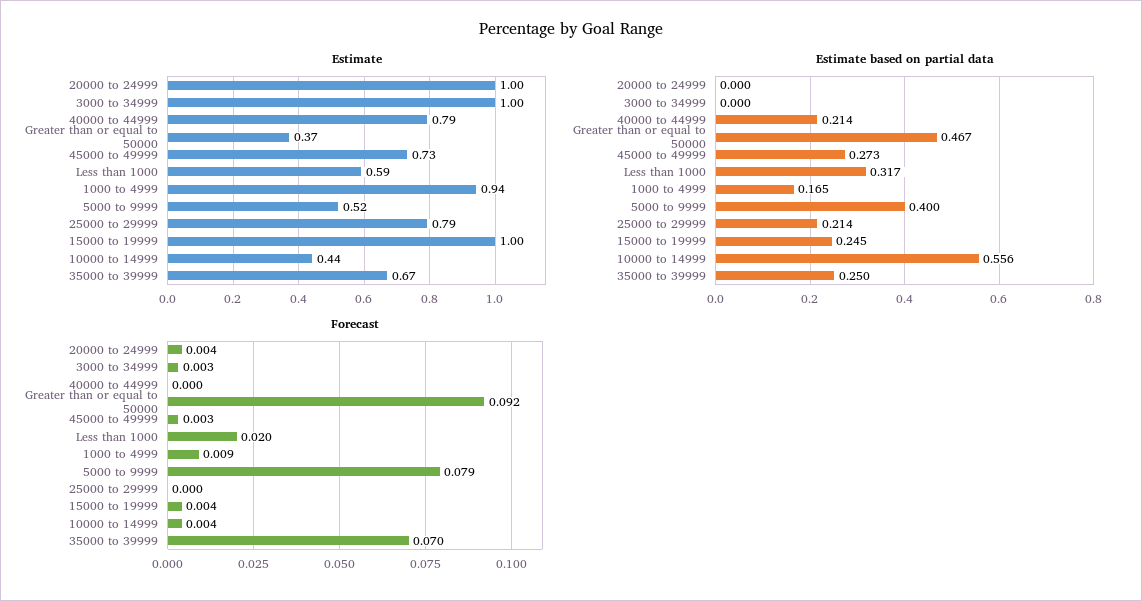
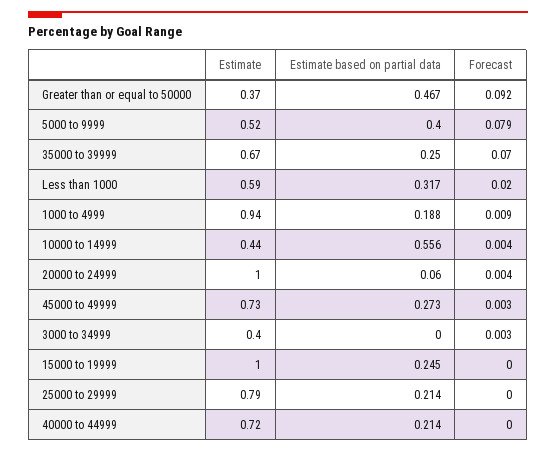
  {
    "Estimate": {
      "20000 to 24999": 1,
-     "3000 to 34999": 1,
+     "3000 to 34999": 0.4,
-     "40000 to 44999": 0.79,
+     "40000 to 44999": 0.72,
      "Greater than or equal to 50000": 0.37,
      "45000 to 49999": 0.73,
      "Less than 1000": 0.59,
      "1000 to 4999": 0.94,
      "5000 to 9999": 0.52,
      "25000 to 29999": 0.79,
      "15000 to 19999": 1,
      "10000 to 14999": 0.44,
      "35000 to 39999": 0.67
    },
    "Estimate based on partial data": {
-     "20000 to 24999": 0,
+     "20000 to 24999": 0.06,
      "3000 to 34999": 0,
      "40000 to 44999": 0.214,
      "Greater than or equal to 50000": 0.467,
      "45000 to 49999": 0.273,
      "Less than 1000": 0.317,
-     "1000 to 4999": 0.165,
+     "1000 to 4999": 0.188,
      "5000 to 9999": 0.4,
      "25000 to 29999": 0.214,
      "15000 to 19999": 0.245,
      "10000 to 14999": 0.556,
      "35000 to 39999": 0.25
    },
    "Forecast": {
      "20000 to 24999": 0.004,
      "3000 to 34999": 0.003,
      "40000 to 44999": 0,
      "Greater than or equal to 50000": 0.092,
      "45000 to 49999": 0.003,
      "Less than 1000": 0.02,
      "1000 to 4999": 0.009,
      "5000 to 9999": 0.079,
      "25000 to 29999": 0,
-     "15000 to 19999": 0.004,
+     "15000 to 19999": 0,
      "10000 to 14999": 0.004,
      "35000 to 39999": 0.07
    }
  }

